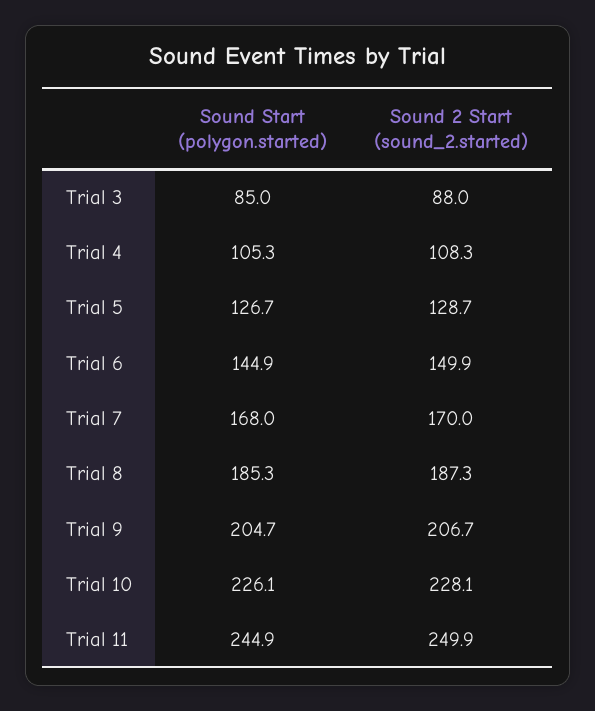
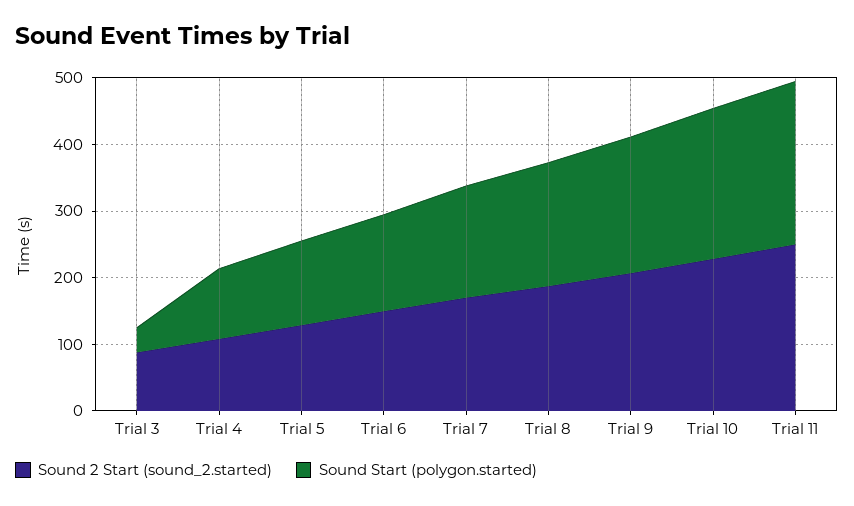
  {
    "Sound Start (polygon.started)": {
-     "Trial 3": 85,
+     "Trial 3": 40,
      "Trial 4": 105.3,
      "Trial 5": 126.7,
      "Trial 6": 144.9,
      "Trial 7": 168,
      "Trial 8": 185.3,
      "Trial 9": 204.7,
      "Trial 10": 226.1,
      "Trial 11": 244.9
    },
    "Sound 2 Start (sound_2.started)": {
      "Trial 3": 88,
      "Trial 4": 108.3,
      "Trial 5": 128.7,
      "Trial 6": 149.9,
      "Trial 7": 170,
      "Trial 8": 187.3,
      "Trial 9": 206.7,
      "Trial 10": 228.1,
      "Trial 11": 249.9
    }
  }

